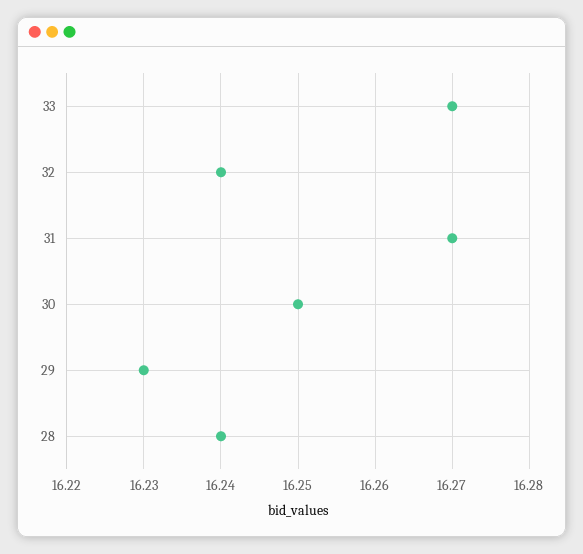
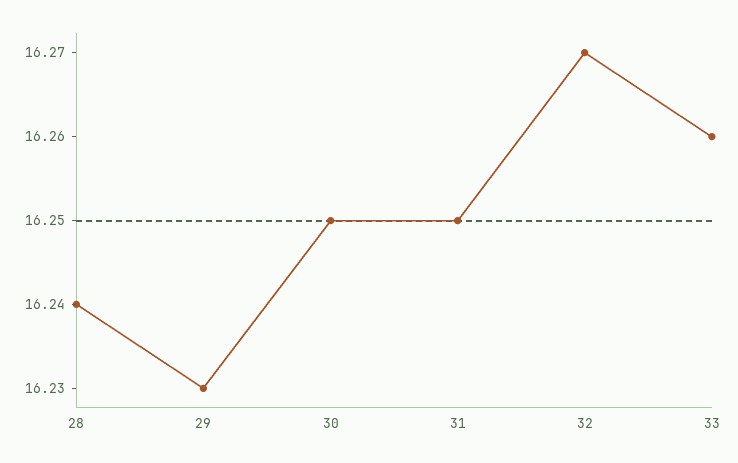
  {
-   "33": 16.27,
+   "33": 16.26,
-   "32": 16.24,
+   "32": 16.27,
-   "31": 16.27,
+   "31": 16.25,
    "30": 16.25,
    "29": 16.23,
    "28": 16.24
  }

